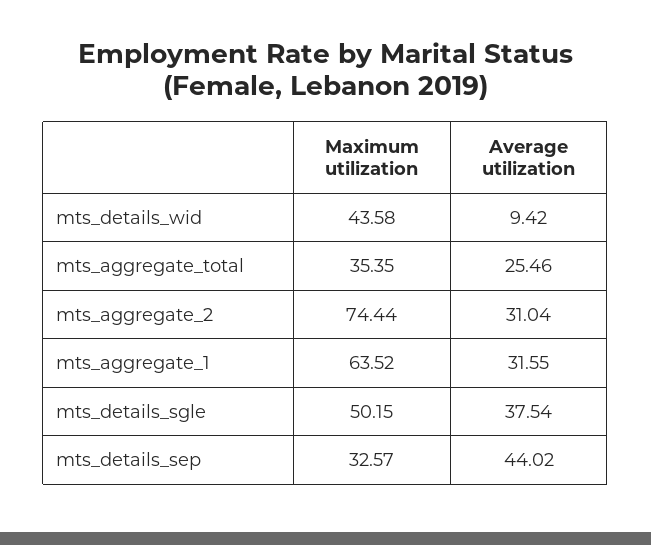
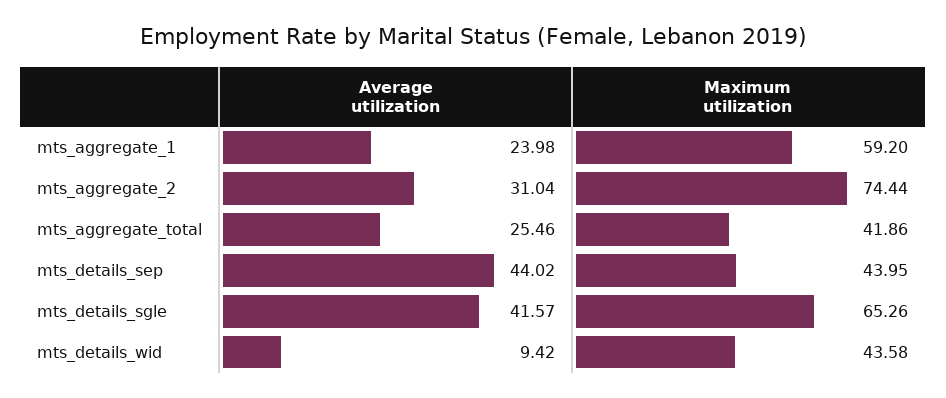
  {
    "Maximum utilization": {
      "mts_details_wid": 43.58,
-     "mts_aggregate_total": 35.35,
+     "mts_aggregate_total": 41.86,
      "mts_aggregate_2": 74.44,
-     "mts_aggregate_1": 63.52,
+     "mts_aggregate_1": 59.2,
-     "mts_details_sgle": 50.15,
+     "mts_details_sgle": 65.26,
-     "mts_details_sep": 32.57
+     "mts_details_sep": 43.95
    },
    "Average utilization": {
      "mts_details_wid": 9.42,
      "mts_aggregate_total": 25.46,
      "mts_aggregate_2": 31.04,
-     "mts_aggregate_1": 31.55,
+     "mts_aggregate_1": 23.98,
-     "mts_details_sgle": 37.54,
+     "mts_details_sgle": 41.57,
      "mts_details_sep": 44.02
    }
  }

